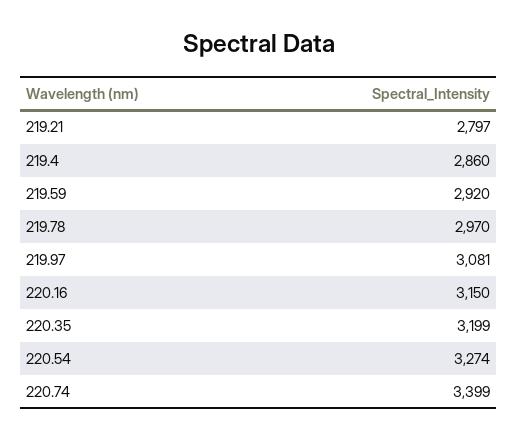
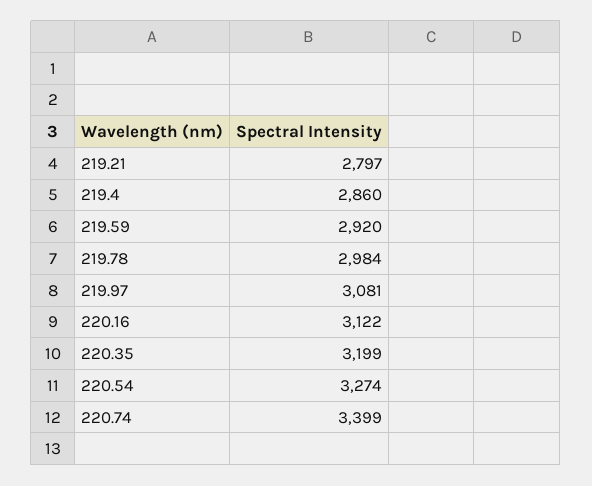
  {
    "219.21": 2797,
    "219.4": 2860,
    "219.59": 2920,
-   "219.78": 2970,
+   "219.78": 2984,
    "219.97": 3081,
-   "220.16": 3150,
+   "220.16": 3122,
    "220.35": 3199,
    "220.54": 3274,
    "220.74": 3399
  }

